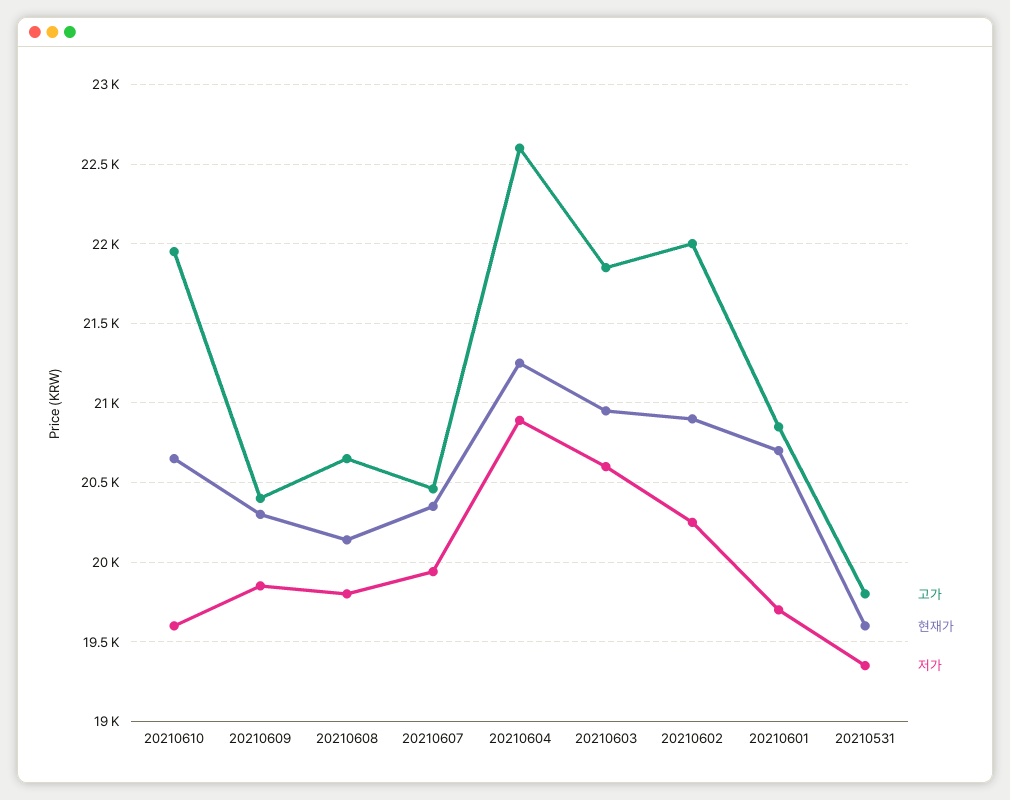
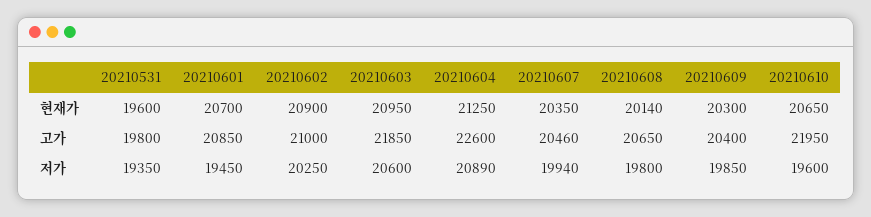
  {
    "고가": {
      "20210610": 21950,
      "20210609": 20400,
      "20210608": 20650,
      "20210607": 20460,
      "20210604": 22600,
      "20210603": 21850,
-     "20210602": 22000,
+     "20210602": 21000,
      "20210601": 20850,
      "20210531": 19800
    },
    "현재가": {
      "20210610": 20650,
      "20210609": 20300,
      "20210608": 20140,
      "20210607": 20350,
      "20210604": 21250,
      "20210603": 20950,
      "20210602": 20900,
      "20210601": 20700,
      "20210531": 19600
    },
    "저가": {
      "20210610": 19600,
      "20210609": 19850,
      "20210608": 19800,
      "20210607": 19940,
      "20210604": 20890,
      "20210603": 20600,
      "20210602": 20250,
-     "20210601": 19700,
+     "20210601": 19450,
      "20210531": 19350
    }
  }

